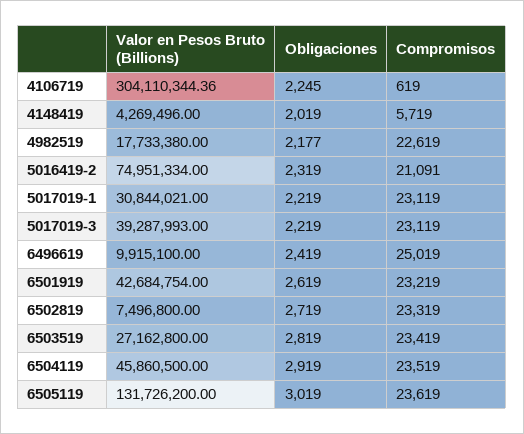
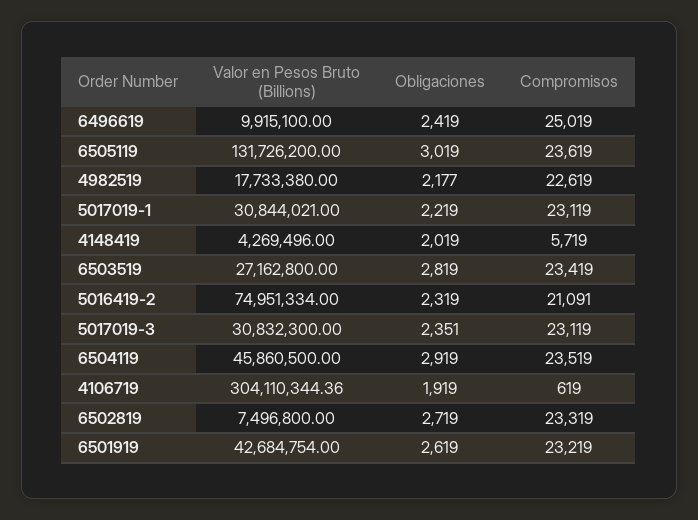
  {
    "Valor en Pesos Bruto (Billions)": {
      "4106719": 304110344.36,
      "4148419": 4269496,
      "4982519": 17733380,
      "5016419-2": 74951334,
      "5017019-1": 30844021,
-     "5017019-3": 39287993,
+     "5017019-3": 30832300,
      "6496619": 9915100,
      "6501919": 42684754,
      "6502819": 7496800,
      "6503519": 27162800,
      "6504119": 45860500,
      "6505119": 131726200
    },
    "Obligaciones": {
-     "4106719": 2245,
+     "4106719": 1919,
      "4148419": 2019,
      "4982519": 2177,
      "5016419-2": 2319,
      "5017019-1": 2219,
-     "5017019-3": 2219,
+     "5017019-3": 2351,
      "6496619": 2419,
      "6501919": 2619,
      "6502819": 2719,
      "6503519": 2819,
      "6504119": 2919,
      "6505119": 3019
    },
    "Compromisos": {
      "4106719": 619,
      "4148419": 5719,
      "4982519": 22619,
      "5016419-2": 21091,
      "5017019-1": 23119,
      "5017019-3": 23119,
      "6496619": 25019,
      "6501919": 23219,
      "6502819": 23319,
      "6503519": 23419,
      "6504119": 23519,
      "6505119": 23619
    }
  }

